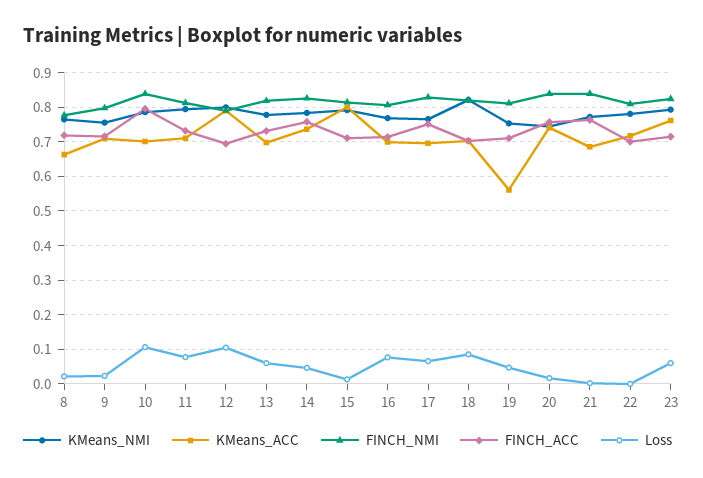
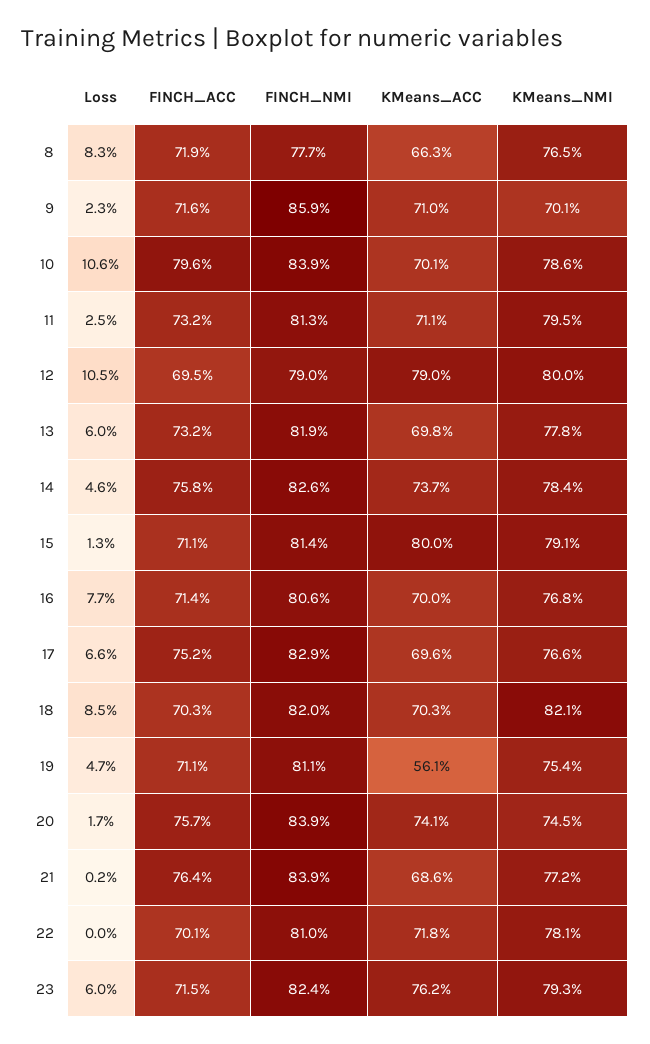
  {
    "KMeans_NMI": {
      "8": 0.765,
-     "9": 0.76,
+     "9": 0.701,
      "10": 0.786,
      "11": 0.795,
      "12": 0.8,
      "13": 0.778,
      "14": 0.784,
      "15": 0.791,
      "16": 0.768,
      "17": 0.766,
      "18": 0.821,
      "19": 0.754,
      "20": 0.745,
      "21": 0.772,
      "22": 0.781,
      "23": 0.793
    },
    "KMeans_ACC": {
      "8": 0.663,
      "9": 0.71,
      "10": 0.701,
      "11": 0.711,
      "12": 0.79,
      "13": 0.698,
      "14": 0.737,
      "15": 0.8,
      "16": 0.7,
      "17": 0.696,
      "18": 0.703,
      "19": 0.561,
      "20": 0.741,
      "21": 0.686,
      "22": 0.718,
      "23": 0.762
    },
    "FINCH_NMI": {
      "8": 0.777,
-     "9": 0.8,
+     "9": 0.859,
      "10": 0.839,
      "11": 0.813,
      "12": 0.79,
      "13": 0.819,
      "14": 0.826,
      "15": 0.814,
      "16": 0.806,
      "17": 0.829,
      "18": 0.82,
      "19": 0.811,
      "20": 0.839,
      "21": 0.839,
      "22": 0.81,
      "23": 0.824
    },
    "FINCH_ACC": {
      "8": 0.719,
      "9": 0.716,
      "10": 0.796,
      "11": 0.732,
      "12": 0.695,
      "13": 0.732,
      "14": 0.758,
      "15": 0.711,
      "16": 0.714,
      "17": 0.752,
      "18": 0.703,
      "19": 0.711,
      "20": 0.757,
      "21": 0.764,
      "22": 0.701,
      "23": 0.715
    },
    "Loss": {
-     "8": 0.02,
+     "8": 0.083,
      "9": 0.023,
      "10": 0.106,
-     "11": 0.08,
+     "11": 0.025,
      "12": 0.105,
      "13": 0.06,
      "14": 0.046,
      "15": 0.013,
      "16": 0.077,
      "17": 0.066,
      "18": 0.085,
      "19": 0.047,
      "20": 0.017,
      "21": 0.002,
      "22": 0,
      "23": 0.06
    }
  }

